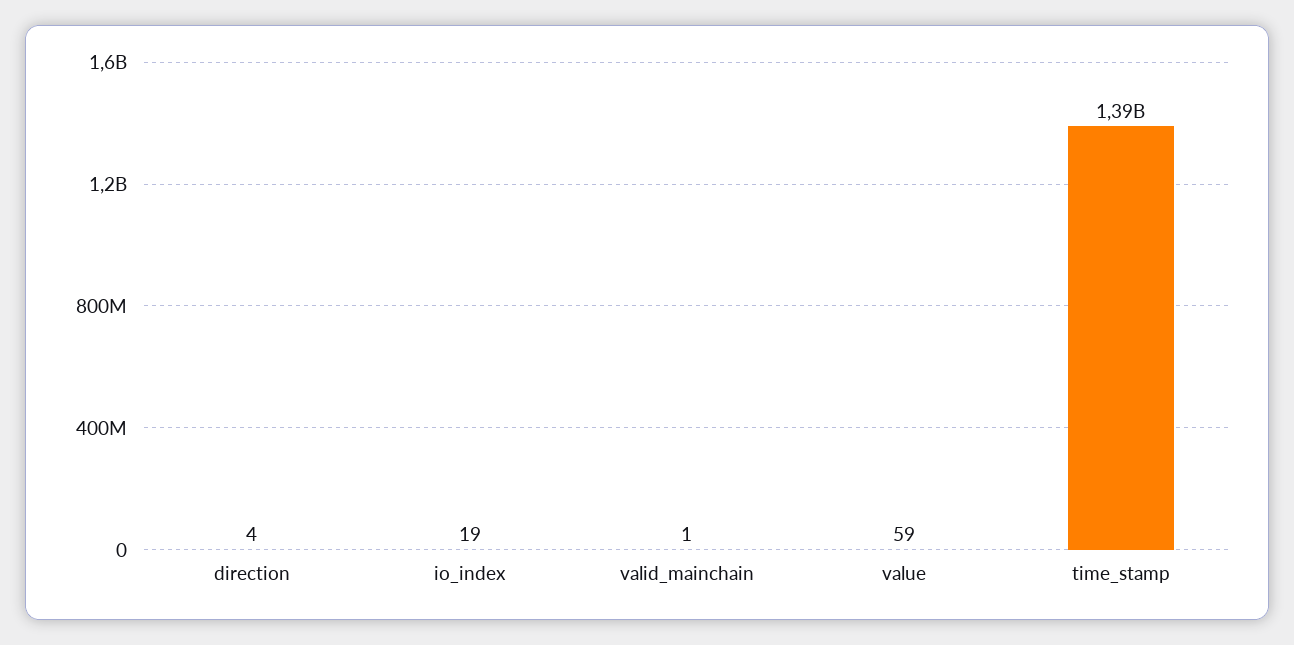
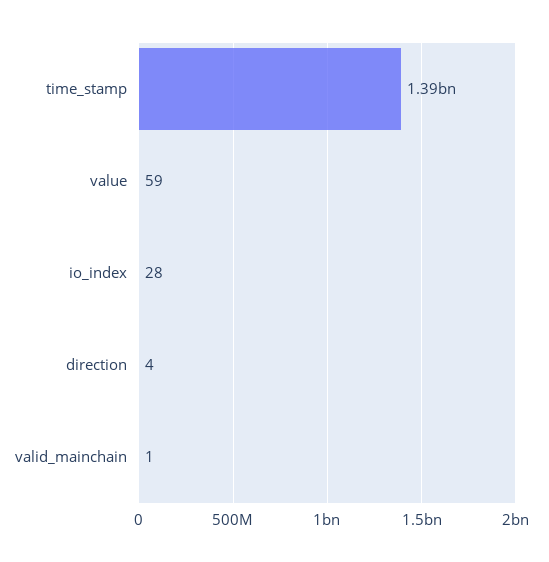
  {
    "direction": 4,
-   "io_index": 19,
+   "io_index": 28,
    "valid_mainchain": 1,
    "value": 59,
    "time_stamp": 1390000000
  }

